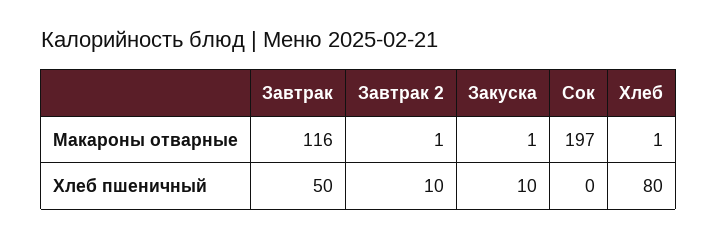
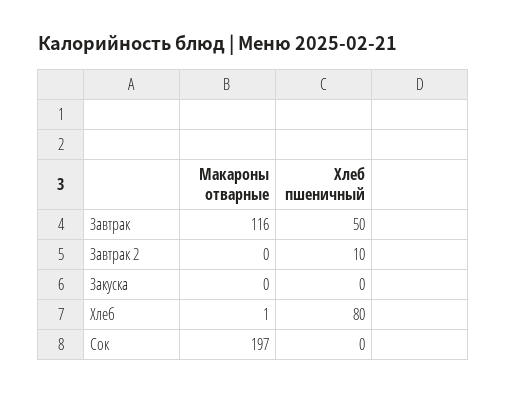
  {
    "Завтрак": {
      "Макароны отварные": 116,
      "Хлеб пшеничный": 50
    },
    "Завтрак 2": {
-     "Макароны отварные": 1,
+     "Макароны отварные": 0,
      "Хлеб пшеничный": 10
    },
    "Закуска": {
-     "Макароны отварные": 1,
+     "Макароны отварные": 0,
-     "Хлеб пшеничный": 10
+     "Хлеб пшеничный": 0
    },
    "Сок": {
      "Макароны отварные": 197,
      "Хлеб пшеничный": 0
    },
    "Хлеб": {
      "Макароны отварные": 1,
      "Хлеб пшеничный": 80
    }
  }

